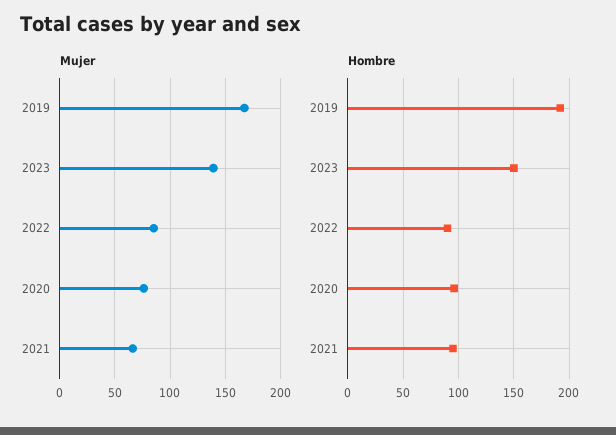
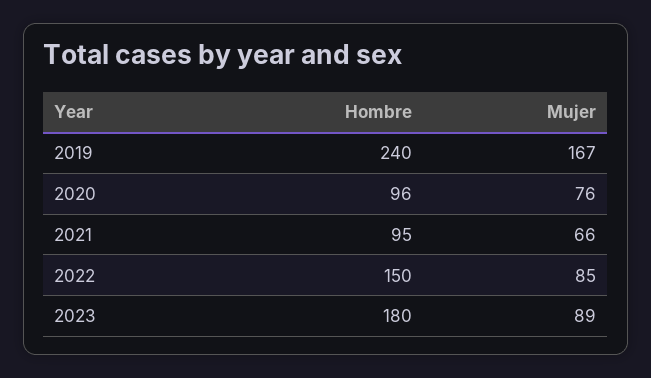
  {
    "Mujer": {
      "2019": 167,
-     "2023": 140,
+     "2023": 89,
      "2022": 85,
      "2020": 76,
      "2021": 66
    },
    "Hombre": {
-     "2019": 190,
+     "2019": 240,
-     "2023": 150,
+     "2023": 180,
-     "2022": 90,
+     "2022": 150,
      "2020": 96,
      "2021": 95
    }
  }

